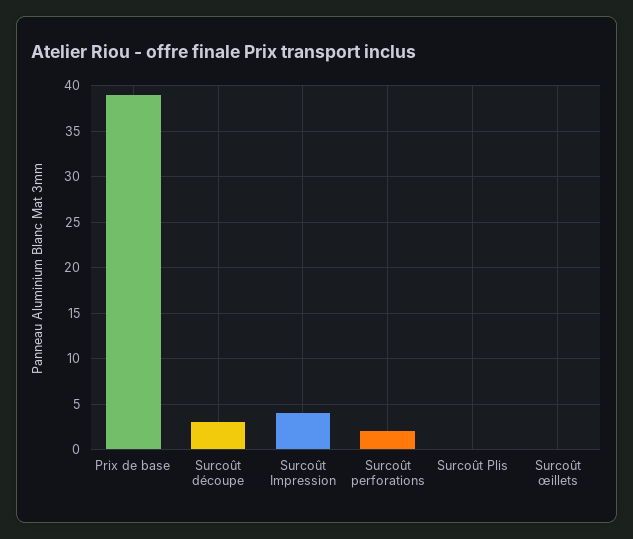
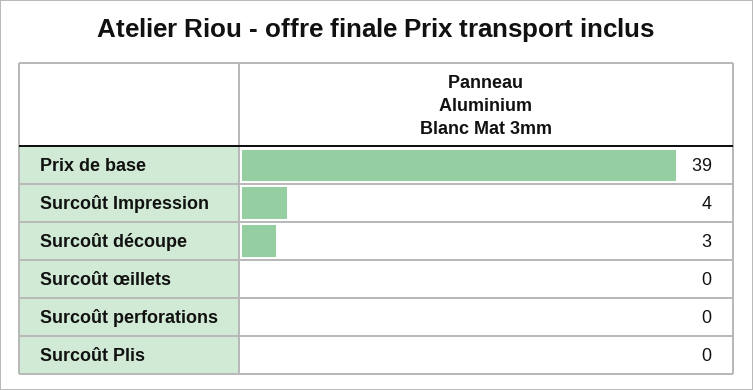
  {
    "Prix de base": 39,
    "Surcoût découpe": 3,
    "Surcoût Impression": 4,
-   "Surcoût perforations": 2,
+   "Surcoût perforations": 0,
    "Surcoût Plis": 0,
    "Surcoût œillets": 0
  }

